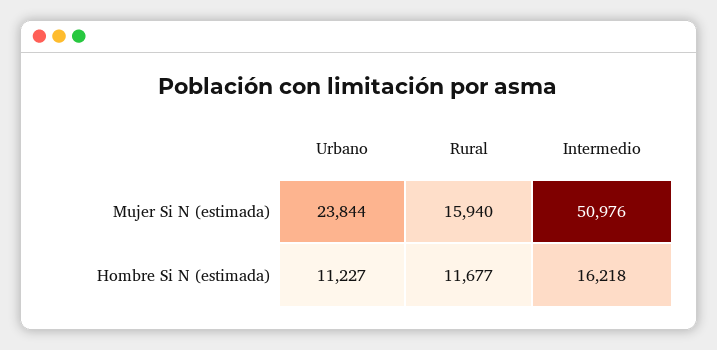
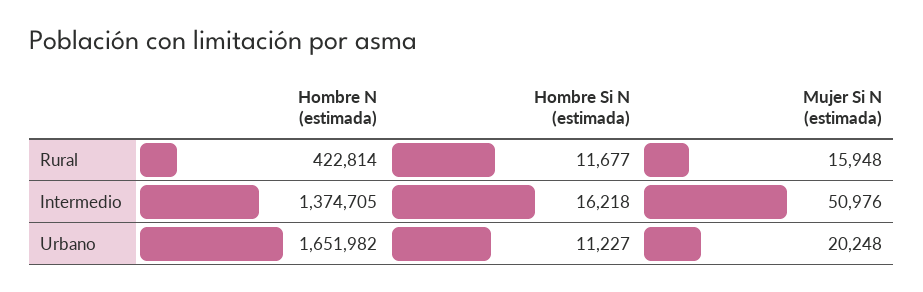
  {
    "Urbano": {
-     "Mujer Si N (estimada)": 23844,
+     "Mujer Si N (estimada)": 20248,
-     "Hombre Si N (estimada)": 11227
+     "Hombre Si N (estimada)": 11227,
+     "Hombre N (estimada)": 1651982
    },
    "Rural": {
-     "Mujer Si N (estimada)": 15940,
+     "Mujer Si N (estimada)": 15948,
-     "Hombre Si N (estimada)": 11677
+     "Hombre Si N (estimada)": 11677,
+     "Hombre N (estimada)": 422814
    },
    "Intermedio": {
      "Mujer Si N (estimada)": 50976,
-     "Hombre Si N (estimada)": 16218
+     "Hombre Si N (estimada)": 16218,
+     "Hombre N (estimada)": 1374705
    }
  }

